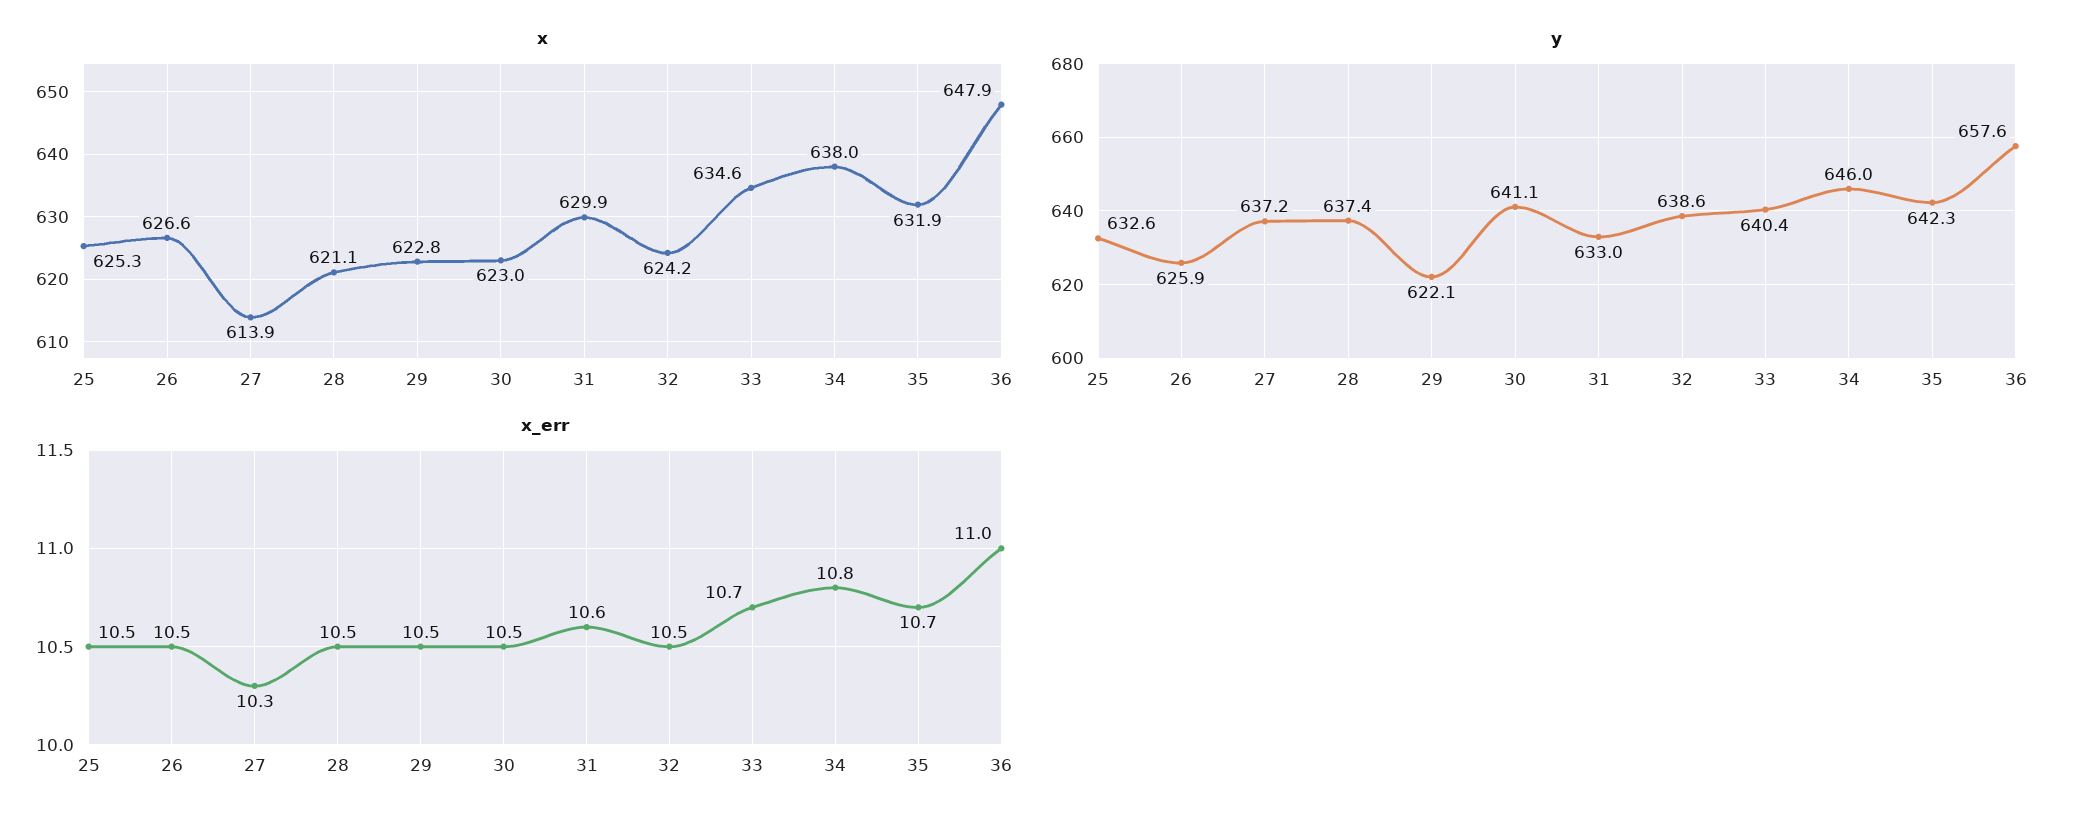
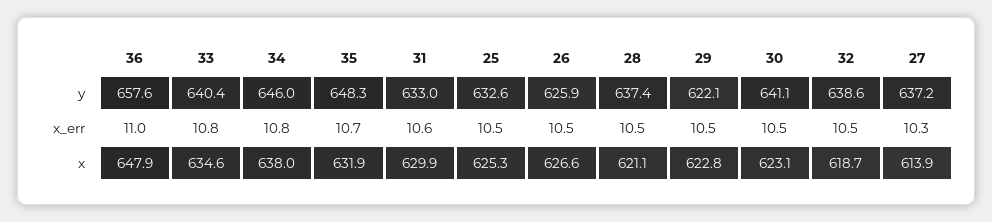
  {
    "x": {
      "25": 625.3,
      "26": 626.6,
      "27": 613.9,
      "28": 621.1,
      "29": 622.8,
-     "30": 623,
+     "30": 623.1,
      "31": 629.9,
-     "32": 624.2,
+     "32": 618.7,
      "33": 634.6,
      "34": 638,
      "35": 631.9,
      "36": 647.9
    },
    "y": {
      "25": 632.6,
      "26": 625.9,
      "27": 637.2,
      "28": 637.4,
      "29": 622.1,
      "30": 641.1,
      "31": 633,
      "32": 638.6,
      "33": 640.4,
      "34": 646,
-     "35": 642.3,
+     "35": 648.3,
      "36": 657.6
    },
    "x_err": {
      "25": 10.5,
      "26": 10.5,
      "27": 10.3,
      "28": 10.5,
      "29": 10.5,
      "30": 10.5,
      "31": 10.6,
      "32": 10.5,
-     "33": 10.7,
+     "33": 10.8,
      "34": 10.8,
      "35": 10.7,
      "36": 11
    }
  }

